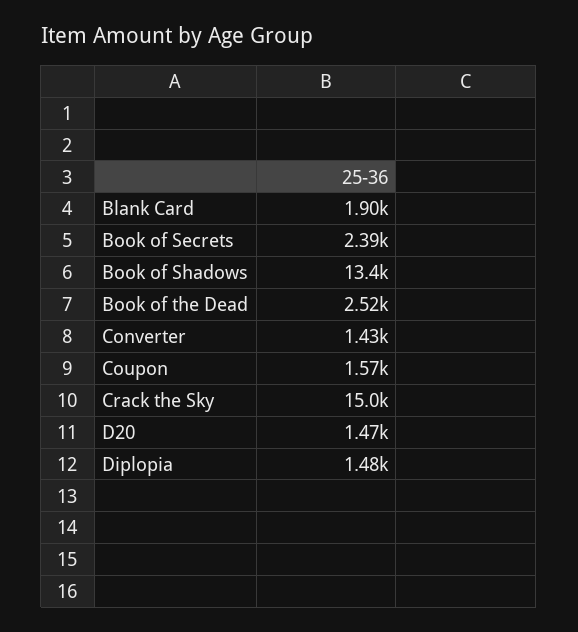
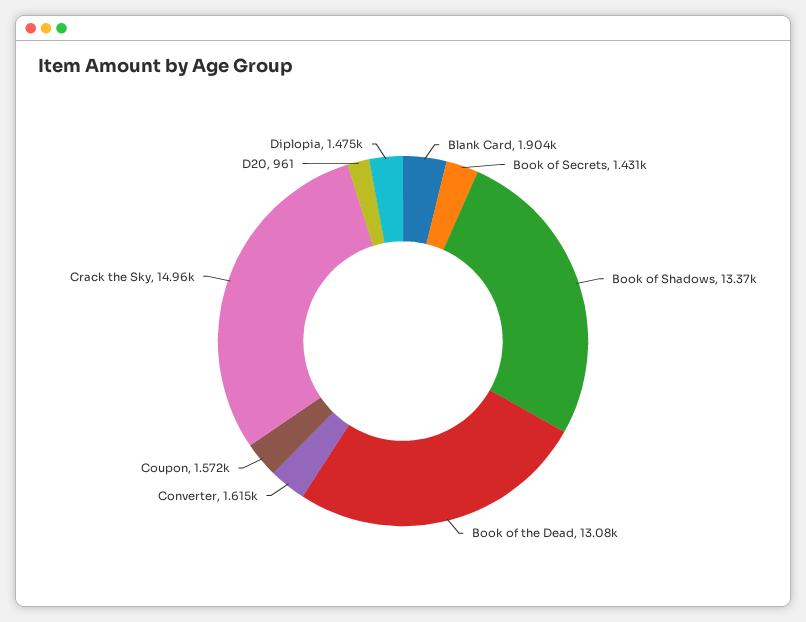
  {
    "Blank Card": 1904,
-   "Book of Secrets": 2390,
+   "Book of Secrets": 1431,
    "Book of Shadows": 13370,
-   "Book of the Dead": 2520,
+   "Book of the Dead": 13080,
-   "Converter": 1430,
+   "Converter": 1615,
    "Coupon": 1572,
    "Crack the Sky": 14960,
-   "D20": 1470,
+   "D20": 961,
    "Diplopia": 1475
  }

